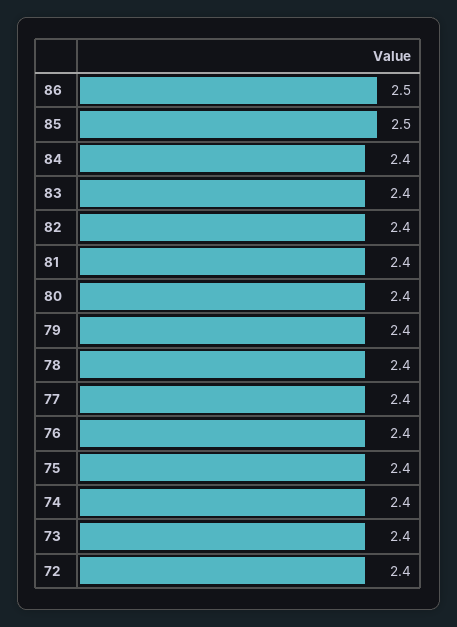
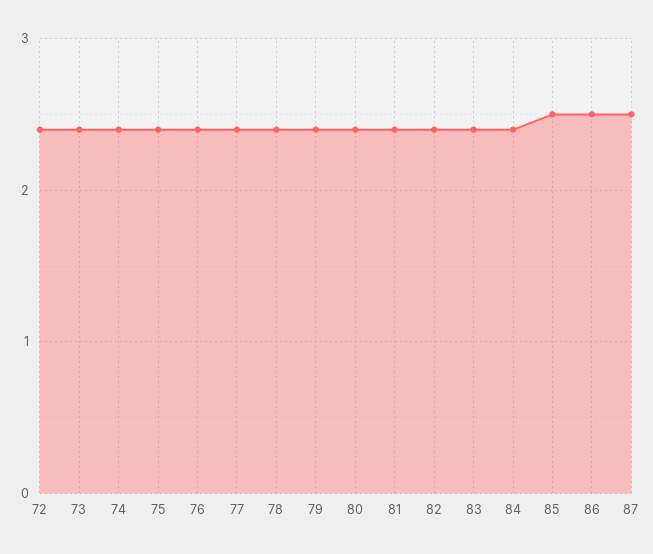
  {
    "86": 2.5,
    "85": 2.5,
    "84": 2.4,
    "83": 2.4,
    "82": 2.4,
    "81": 2.4,
    "80": 2.4,
    "79": 2.4,
    "78": 2.4,
    "77": 2.4,
    "76": 2.4,
    "75": 2.4,
    "74": 2.4,
    "73": 2.4,
-   "72": 2.4
+   "72": 2.4,
+   "87": 2.5
  }

